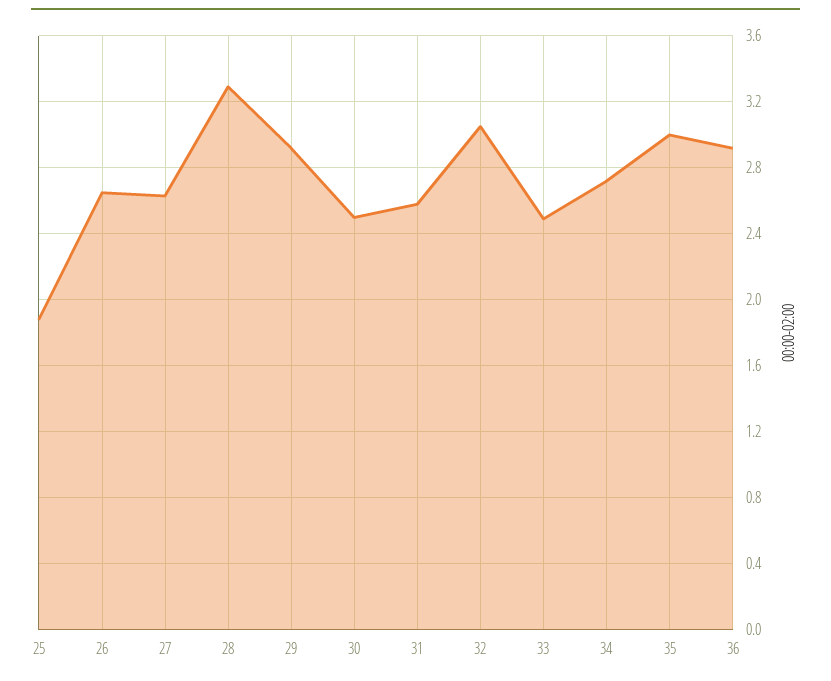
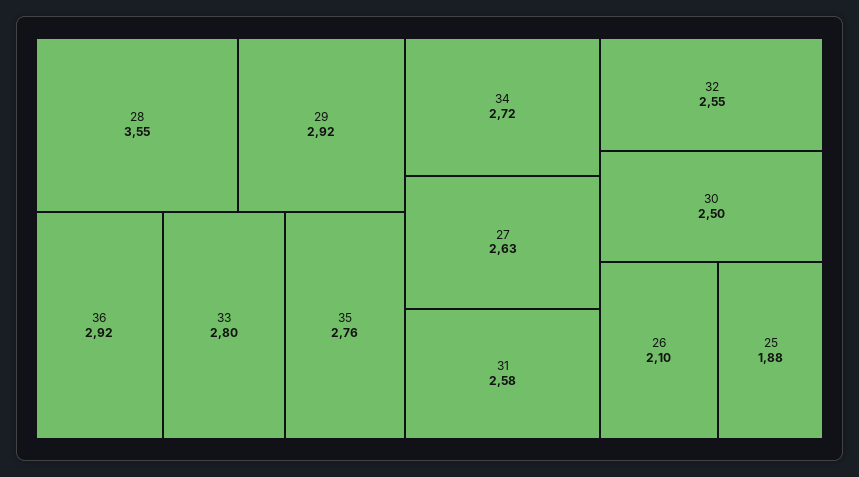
  {
    "25": 1.88,
-   "26": 2.65,
+   "26": 2.1,
    "27": 2.63,
-   "28": 3.3,
+   "28": 3.55,
    "29": 2.92,
    "30": 2.5,
    "31": 2.58,
-   "32": 3.05,
+   "32": 2.55,
-   "33": 2.5,
+   "33": 2.8,
    "34": 2.72,
-   "35": 3,
+   "35": 2.76,
    "36": 2.92
  }

